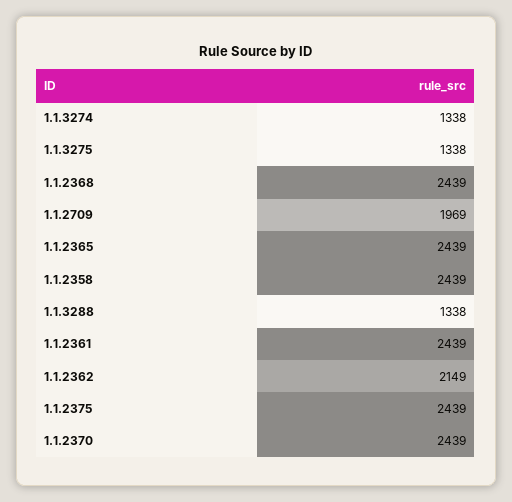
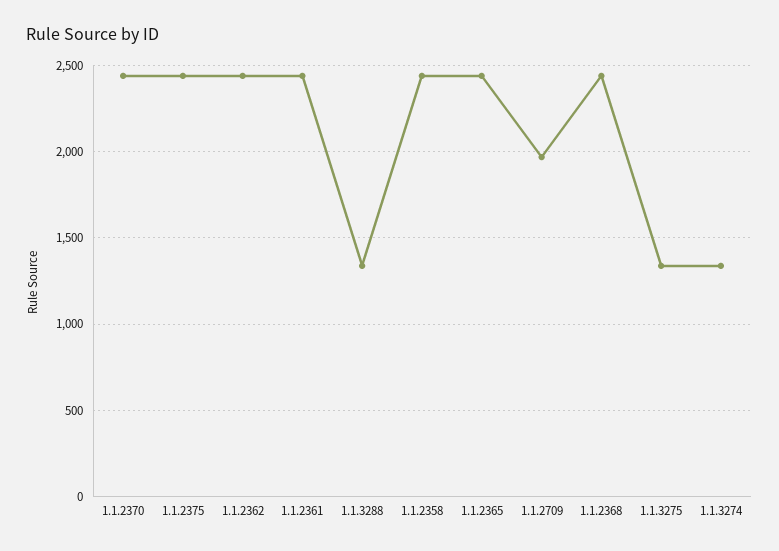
  {
    "1.1.3274": 1338,
    "1.1.3275": 1338,
    "1.1.2368": 2439,
    "1.1.2709": 1969,
    "1.1.2365": 2439,
    "1.1.2358": 2439,
    "1.1.3288": 1338,
    "1.1.2361": 2439,
-   "1.1.2362": 2149,
+   "1.1.2362": 2450,
    "1.1.2375": 2439,
    "1.1.2370": 2439
  }

